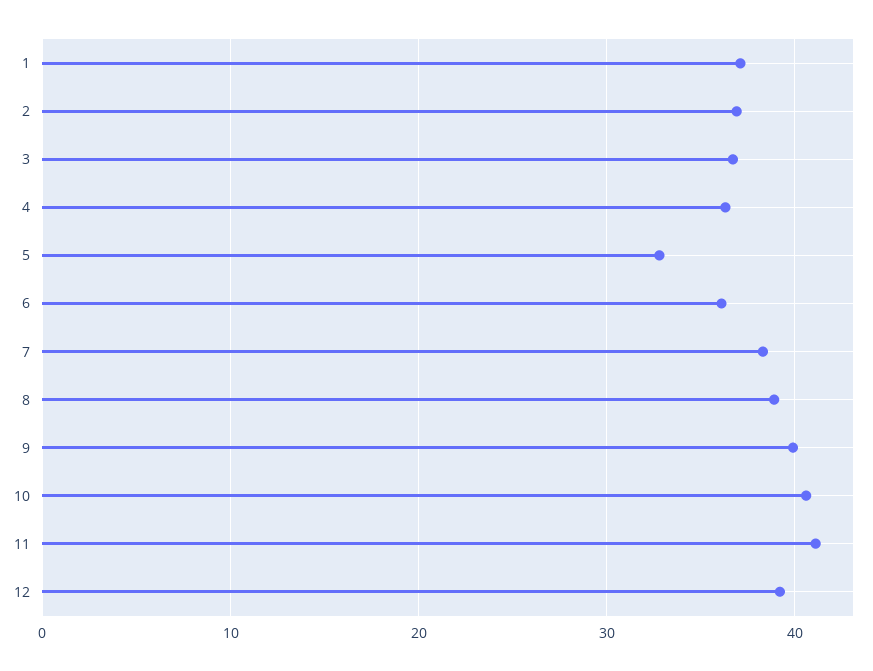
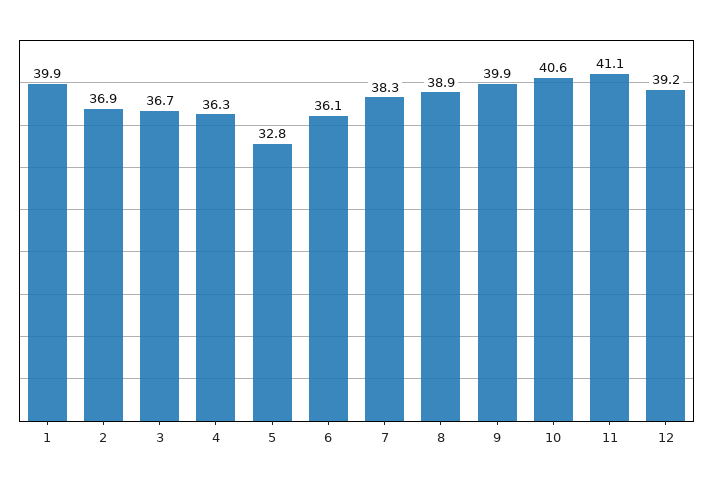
  {
-   "1": 37,
+   "1": 39.9,
    "2": 36.9,
    "3": 36.7,
    "4": 36.3,
    "5": 32.8,
    "6": 36.1,
    "7": 38.3,
    "8": 38.9,
    "9": 39.9,
    "10": 40.6,
    "11": 41.1,
    "12": 39.2
  }

